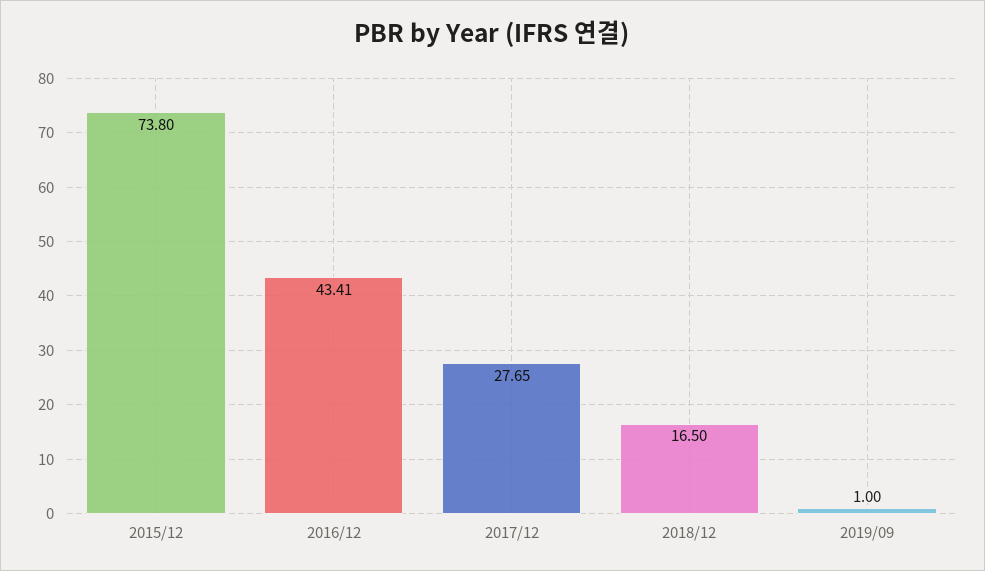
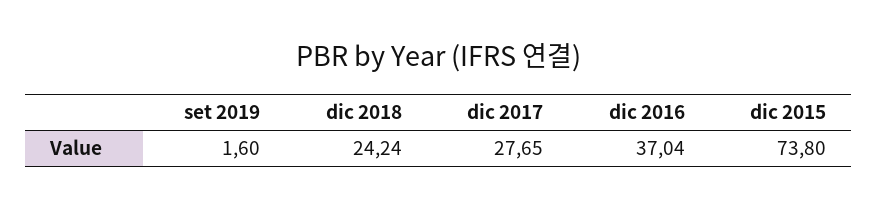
  {
    "2015/12": 73.8,
-   "2016/12": 43.41,
+   "2016/12": 37.04,
    "2017/12": 27.65,
-   "2018/12": 16.5,
+   "2018/12": 24.24,
-   "2019/09": 1
+   "2019/09": 1.6
  }

